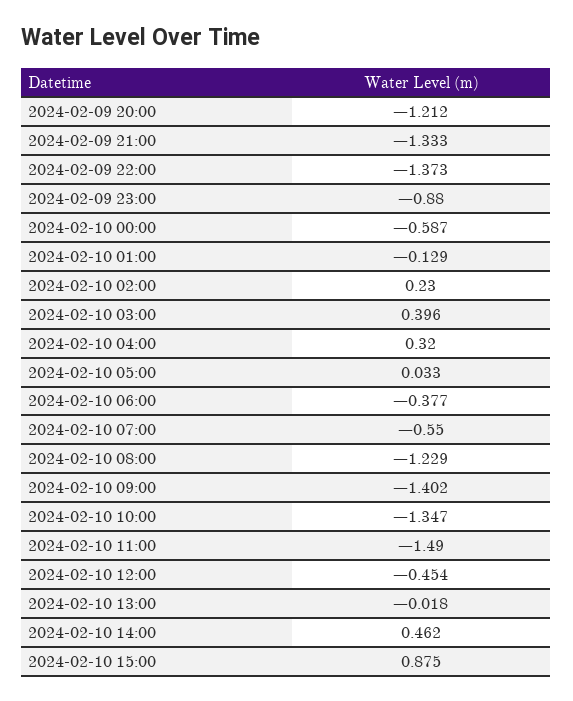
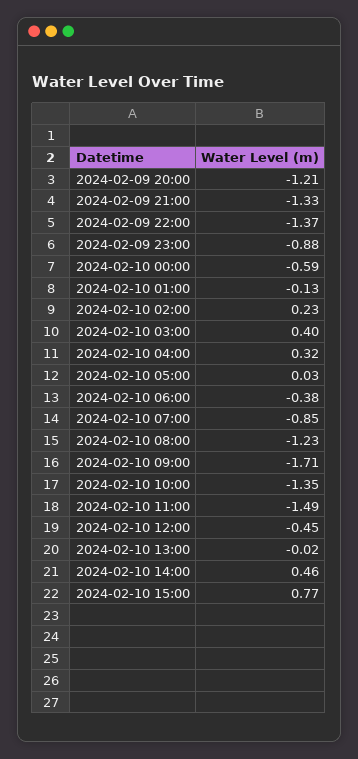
  {
    "2024-02-09 20:00": -1.212,
    "2024-02-09 21:00": -1.333,
    "2024-02-09 22:00": -1.373,
    "2024-02-09 23:00": -0.88,
    "2024-02-10 00:00": -0.587,
    "2024-02-10 01:00": -0.129,
    "2024-02-10 02:00": 0.23,
    "2024-02-10 03:00": 0.396,
    "2024-02-10 04:00": 0.32,
    "2024-02-10 05:00": 0.033,
    "2024-02-10 06:00": -0.377,
-   "2024-02-10 07:00": -0.55,
+   "2024-02-10 07:00": -0.85,
    "2024-02-10 08:00": -1.229,
-   "2024-02-10 09:00": -1.402,
+   "2024-02-10 09:00": -1.71,
    "2024-02-10 10:00": -1.347,
    "2024-02-10 11:00": -1.49,
    "2024-02-10 12:00": -0.454,
    "2024-02-10 13:00": -0.018,
    "2024-02-10 14:00": 0.462,
-   "2024-02-10 15:00": 0.875
+   "2024-02-10 15:00": 0.77
  }

